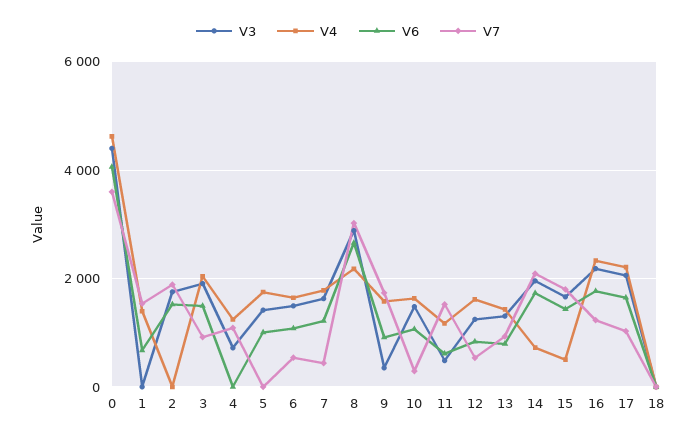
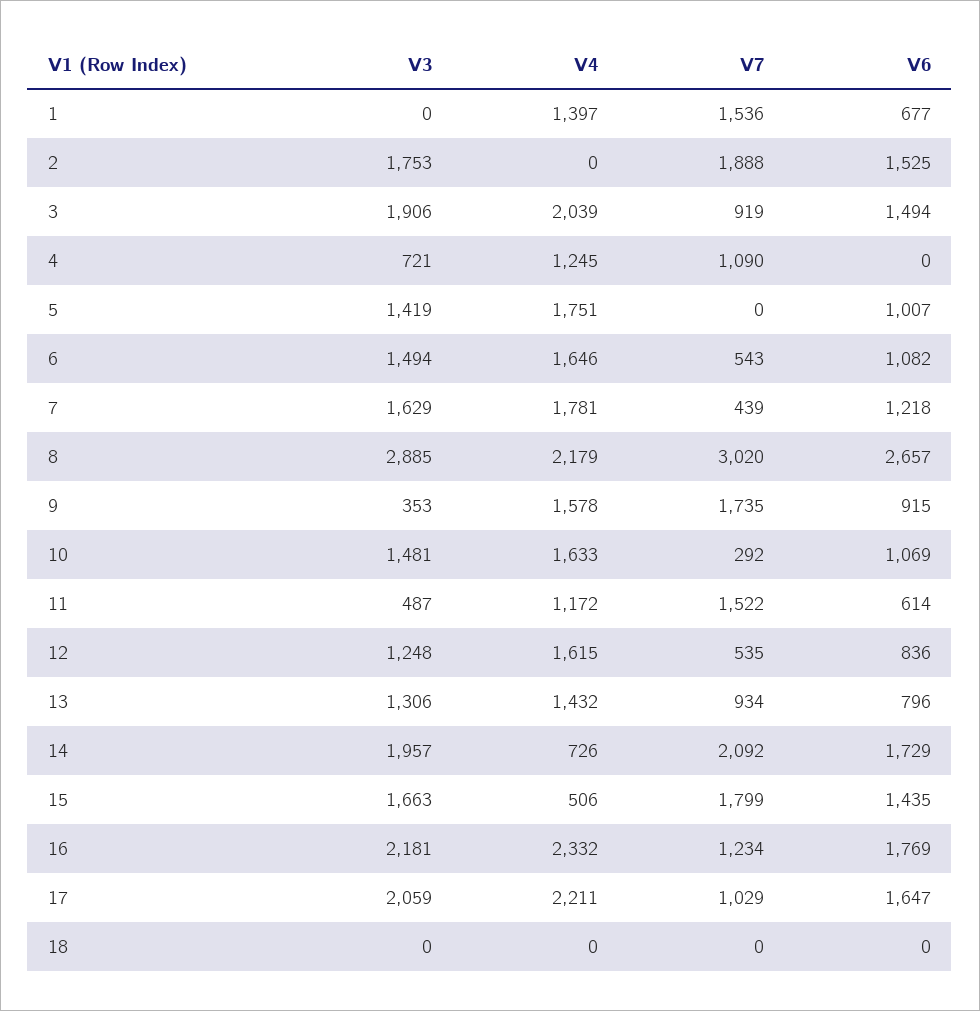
  {
    "V3": {
-     "0": 4400,
      "1": 0,
      "2": 1753,
      "3": 1906,
      "4": 721,
      "5": 1419,
      "6": 1494,
      "7": 1629,
      "8": 2885,
      "9": 353,
      "10": 1481,
      "11": 487,
      "12": 1248,
      "13": 1306,
      "14": 1957,
      "15": 1663,
      "16": 2181,
      "17": 2059,
      "18": 0
    },
    "V4": {
-     "0": 4600,
      "1": 1397,
      "2": 0,
      "3": 2039,
      "4": 1245,
      "5": 1751,
      "6": 1646,
      "7": 1781,
      "8": 2179,
      "9": 1578,
      "10": 1633,
      "11": 1172,
      "12": 1615,
      "13": 1432,
      "14": 726,
      "15": 506,
      "16": 2332,
      "17": 2211,
      "18": 0
    },
    "V6": {
-     "0": 4000,
      "1": 677,
      "2": 1525,
      "3": 1494,
      "4": 0,
      "5": 1007,
      "6": 1082,
      "7": 1218,
      "8": 2657,
      "9": 915,
      "10": 1069,
      "11": 614,
      "12": 836,
      "13": 796,
      "14": 1729,
      "15": 1435,
      "16": 1769,
      "17": 1647,
      "18": 0
    },
    "V7": {
-     "0": 3600,
      "1": 1536,
      "2": 1888,
      "3": 919,
      "4": 1090,
      "5": 0,
      "6": 543,
      "7": 439,
      "8": 3020,
      "9": 1735,
      "10": 292,
      "11": 1522,
      "12": 535,
      "13": 934,
      "14": 2092,
      "15": 1799,
      "16": 1234,
      "17": 1029,
      "18": 0
    }
  }

